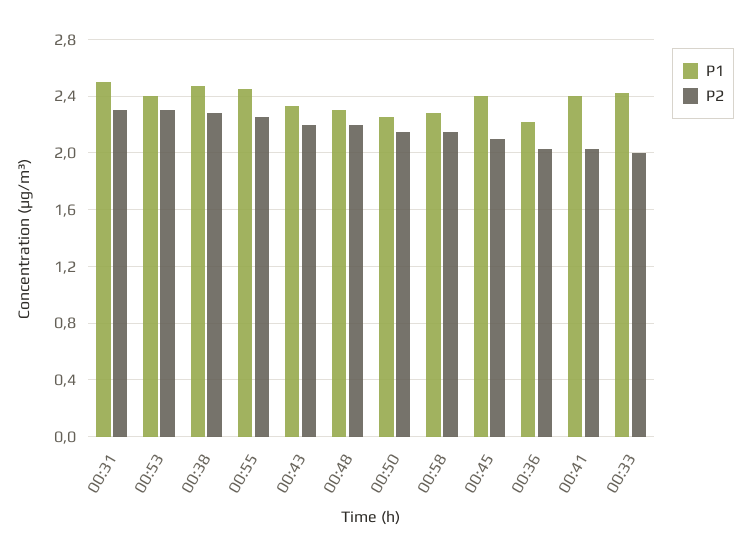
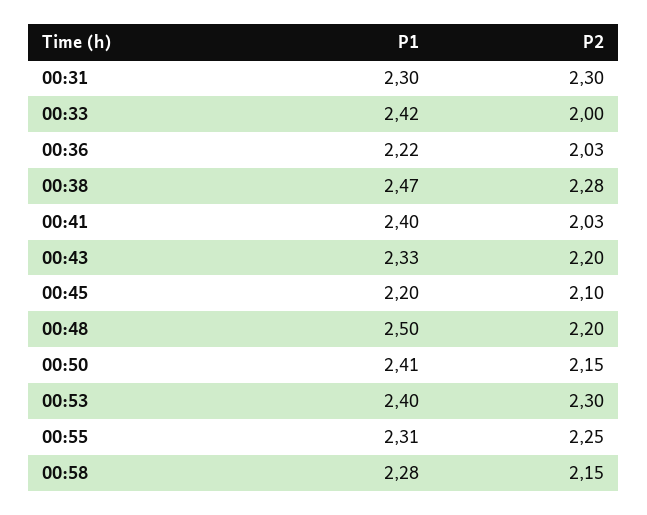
  {
    "P1": {
-     "00:31": 2.5,
+     "00:31": 2.3,
      "00:53": 2.4,
      "00:38": 2.47,
-     "00:55": 2.45,
+     "00:55": 2.31,
      "00:43": 2.33,
-     "00:48": 2.3,
+     "00:48": 2.5,
-     "00:50": 2.25,
+     "00:50": 2.41,
      "00:58": 2.28,
-     "00:45": 2.4,
+     "00:45": 2.2,
      "00:36": 2.22,
      "00:41": 2.4,
      "00:33": 2.42
    },
    "P2": {
      "00:31": 2.3,
      "00:53": 2.3,
      "00:38": 2.28,
      "00:55": 2.25,
      "00:43": 2.2,
      "00:48": 2.2,
      "00:50": 2.15,
      "00:58": 2.15,
      "00:45": 2.1,
      "00:36": 2.03,
      "00:41": 2.03,
      "00:33": 2
    }
  }

